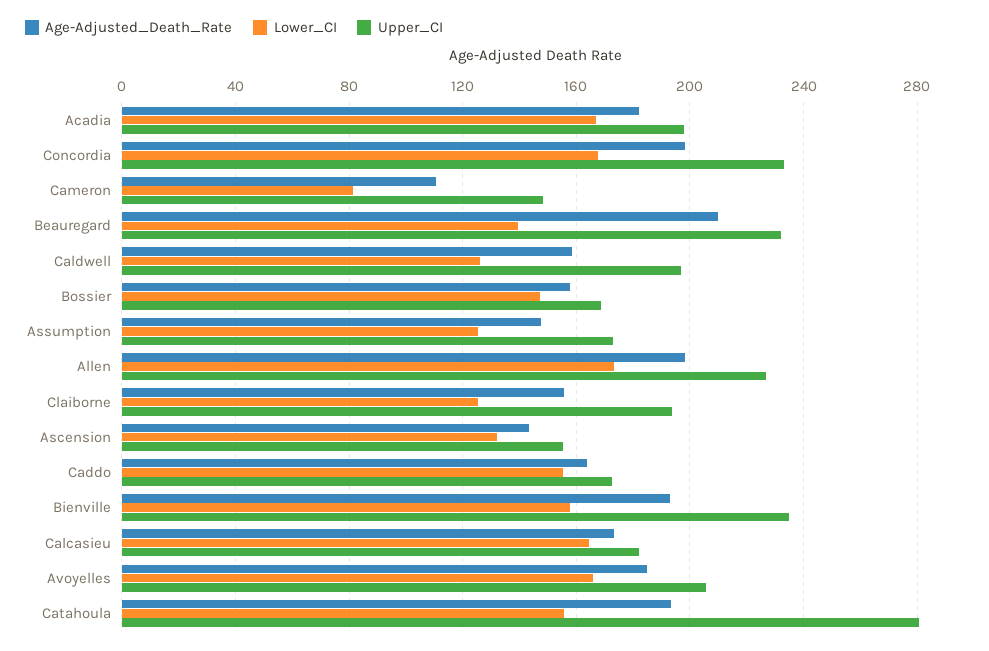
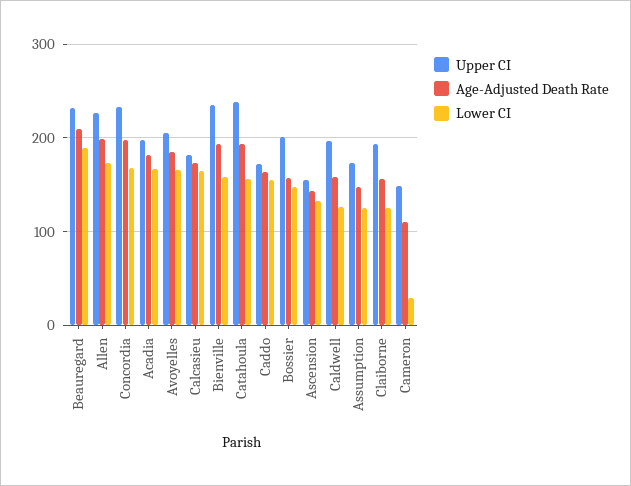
  {
    "Age-Adjusted_Death_Rate": {
      "Acadia": 180,
      "Concordia": 200,
      "Cameron": 110,
      "Beauregard": 210,
      "Caldwell": 160,
      "Bossier": 160,
      "Assumption": 145,
      "Allen": 200,
      "Claiborne": 155,
      "Ascension": 145,
      "Caddo": 165,
      "Bienville": 195,
      "Calcasieu": 175,
      "Avoyelles": 185,
      "Catahoula": 195
    },
    "Lower_CI": {
      "Acadia": 165,
      "Concordia": 170,
-     "Cameron": 80,
+     "Cameron": 30,
-     "Beauregard": 140,
+     "Beauregard": 190,
      "Caldwell": 125,
      "Bossier": 145,
      "Assumption": 125,
      "Allen": 175,
      "Claiborne": 125,
      "Ascension": 130,
      "Caddo": 155,
      "Bienville": 160,
      "Calcasieu": 165,
      "Avoyelles": 165,
      "Catahoula": 155
    },
    "Upper_CI": {
      "Acadia": 200,
      "Concordia": 235,
      "Cameron": 150,
      "Beauregard": 230,
      "Caldwell": 195,
-     "Bossier": 170,
+     "Bossier": 200,
      "Assumption": 175,
      "Allen": 225,
      "Claiborne": 195,
      "Ascension": 155,
      "Caddo": 175,
      "Bienville": 235,
      "Calcasieu": 180,
      "Avoyelles": 205,
-     "Catahoula": 280
+     "Catahoula": 240
    }
  }

